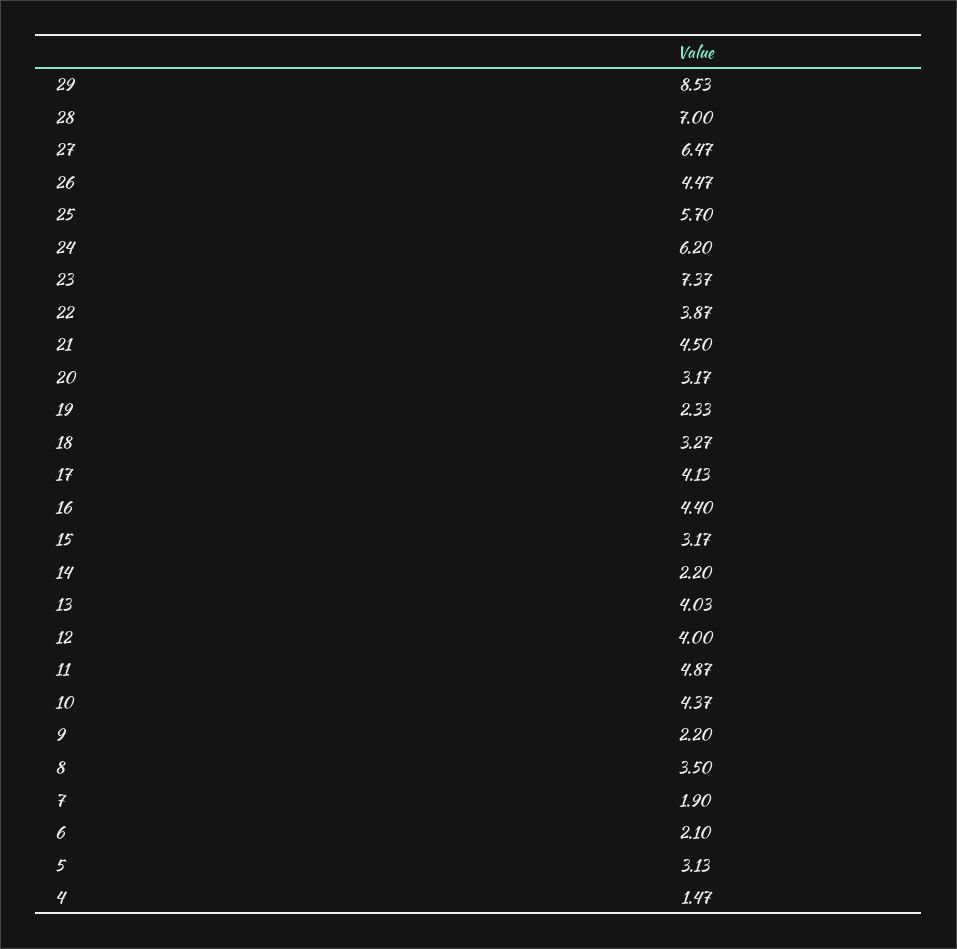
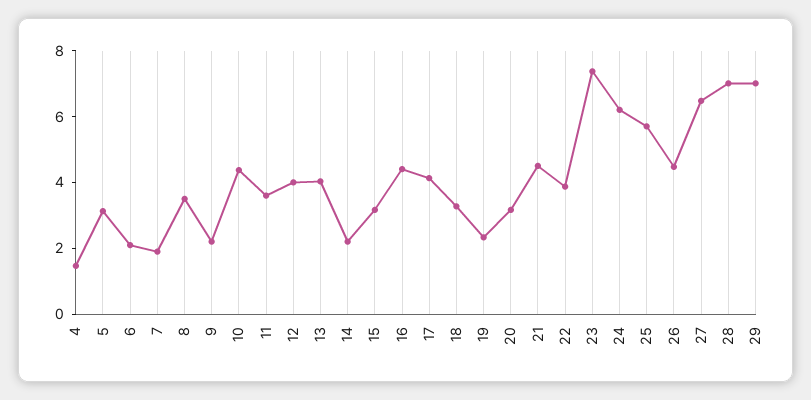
  {
-   "29": 8.53,
+   "29": 7,
    "28": 7,
    "27": 6.47,
    "26": 4.47,
    "25": 5.7,
    "24": 6.2,
    "23": 7.37,
    "22": 3.87,
    "21": 4.5,
    "20": 3.17,
    "19": 2.33,
    "18": 3.27,
    "17": 4.13,
    "16": 4.4,
    "15": 3.17,
    "14": 2.2,
    "13": 4.03,
    "12": 4,
-   "11": 4.87,
+   "11": 3.5,
    "10": 4.37,
    "9": 2.2,
    "8": 3.5,
    "7": 1.9,
    "6": 2.1,
    "5": 3.13,
    "4": 1.47
  }

